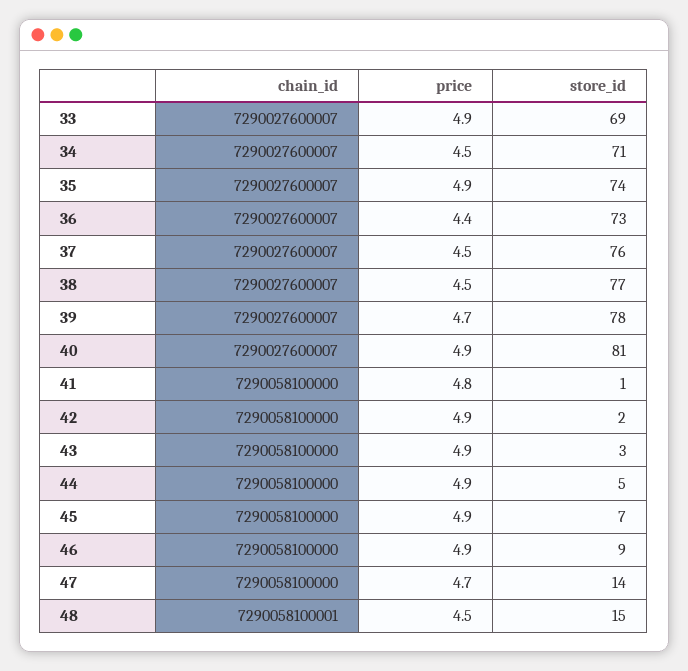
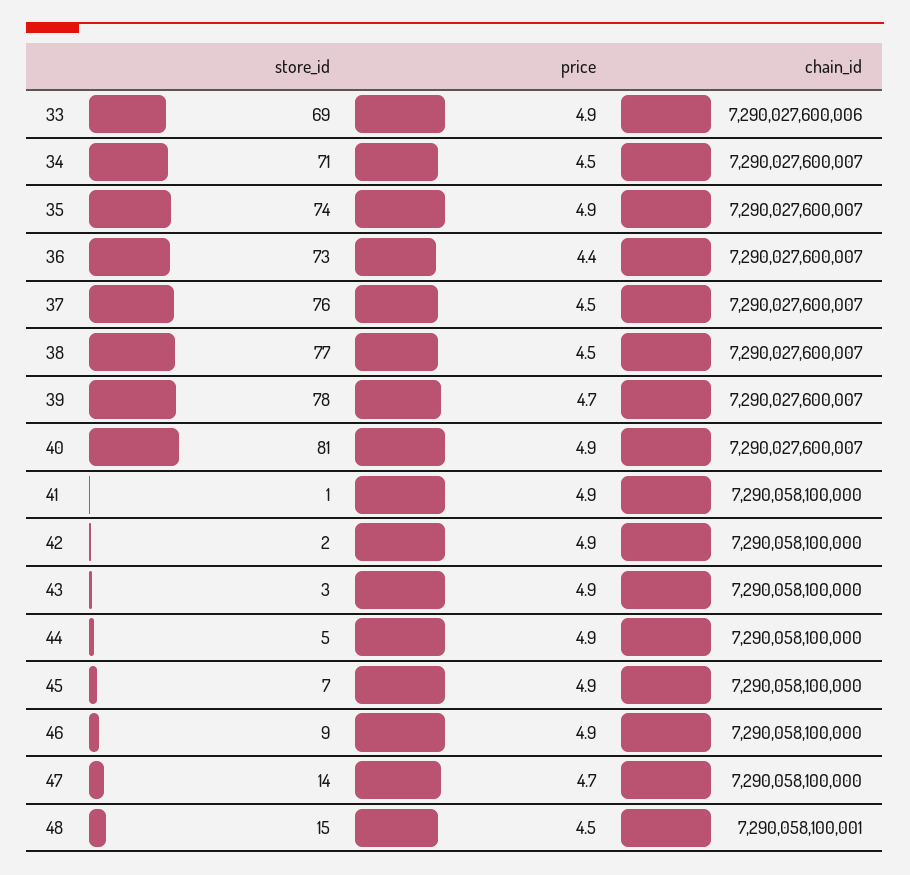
  {
    "chain_id": {
-     "33": 7290027600007,
+     "33": 7290027600006,
      "34": 7290027600007,
      "35": 7290027600007,
      "36": 7290027600007,
      "37": 7290027600007,
      "38": 7290027600007,
      "39": 7290027600007,
      "40": 7290027600007,
      "41": 7290058100000,
      "42": 7290058100000,
      "43": 7290058100000,
      "44": 7290058100000,
      "45": 7290058100000,
      "46": 7290058100000,
      "47": 7290058100000,
      "48": 7290058100001
    },
    "price": {
      "33": 4.9,
      "34": 4.5,
      "35": 4.9,
      "36": 4.4,
      "37": 4.5,
      "38": 4.5,
      "39": 4.7,
      "40": 4.9,
-     "41": 4.8,
+     "41": 4.9,
      "42": 4.9,
      "43": 4.9,
      "44": 4.9,
      "45": 4.9,
      "46": 4.9,
      "47": 4.7,
      "48": 4.5
    },
    "store_id": {
      "33": 69,
      "34": 71,
      "35": 74,
      "36": 73,
      "37": 76,
      "38": 77,
      "39": 78,
      "40": 81,
      "41": 1,
      "42": 2,
      "43": 3,
      "44": 5,
      "45": 7,
      "46": 9,
      "47": 14,
      "48": 15
    }
  }

